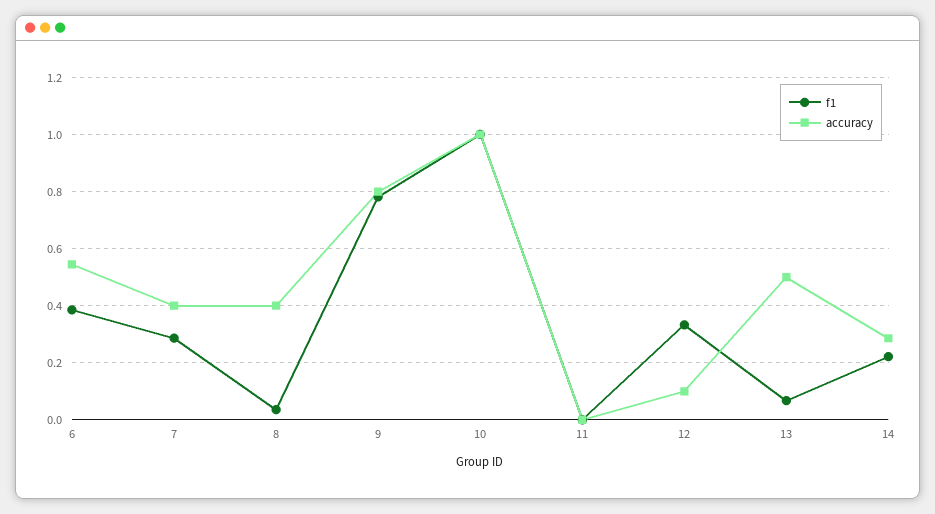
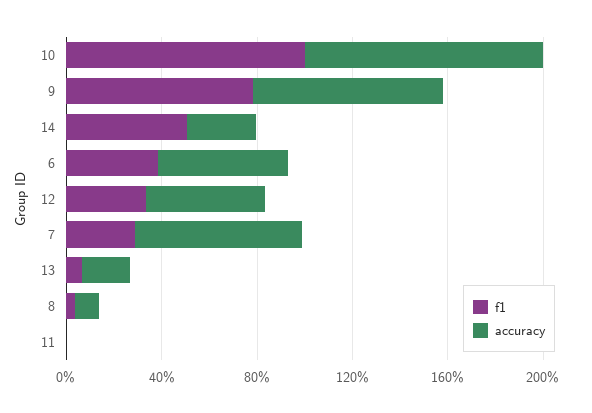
  {
    "f1": {
      "6": 0.375,
      "7": 0.275,
      "8": 0.025,
      "9": 0.775,
      "10": 1,
      "11": 0,
      "12": 0.325,
      "13": 0.075,
-     "14": 0.225
+     "14": 0.5
    },
    "accuracy": {
      "6": 0.55,
-     "7": 0.4,
+     "7": 0.7,
-     "8": 0.4,
+     "8": 0.1,
      "9": 0.8,
      "10": 1,
      "11": 0,
-     "12": 0.1,
+     "12": 0.5,
-     "13": 0.5,
+     "13": 0.2,
      "14": 0.275
    }
  }

